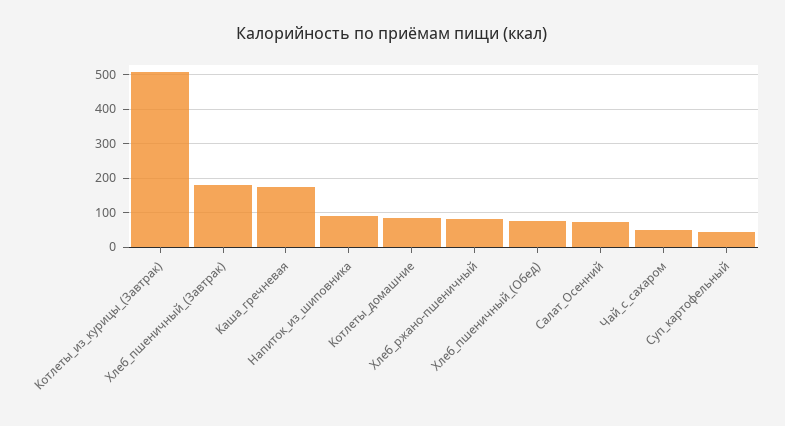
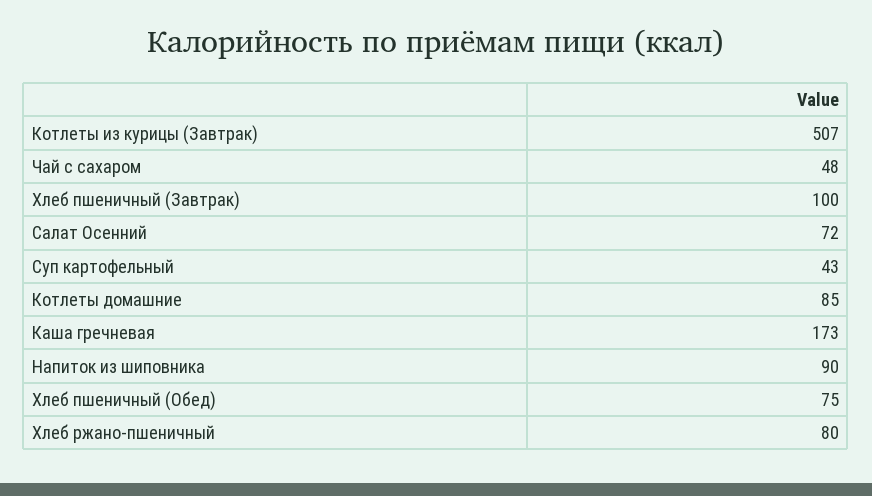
  {
    "Котлеты_из_курицы_(Завтрак)": 507,
-   "Хлеб_пшеничный_(Завтрак)": 180,
+   "Хлеб_пшеничный_(Завтрак)": 100,
    "Каша_гречневая": 173,
    "Напиток_из_шиповника": 90,
    "Котлеты_домашние": 85,
    "Хлеб_ржано-пшеничный": 80,
    "Хлеб_пшеничный_(Обед)": 75,
    "Салат_Осенний": 72,
    "Чай_с_сахаром": 48,
    "Суп_картофельный": 43
  }

